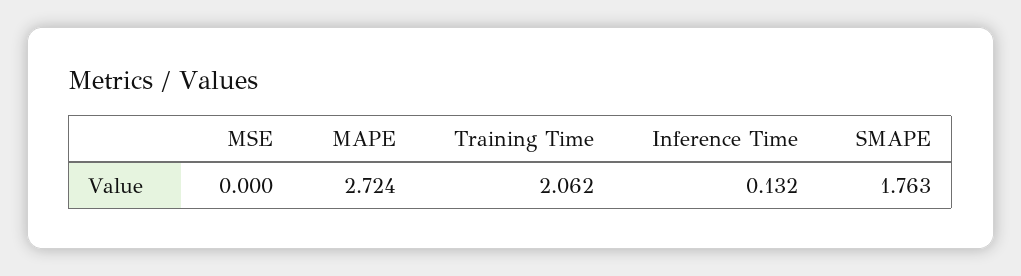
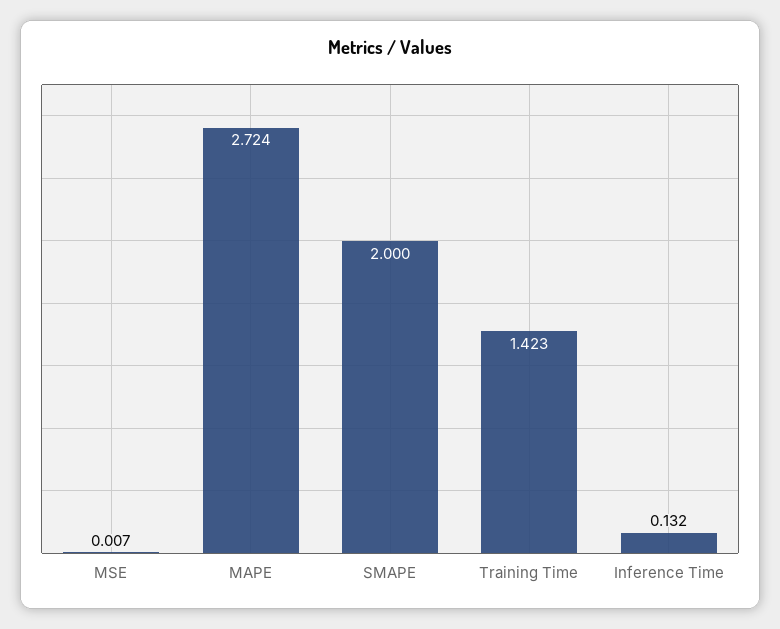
  {
-   "MSE": 0,
+   "MSE": 0.007,
    "MAPE": 2.724,
-   "Training Time": 2.062,
+   "Training Time": 1.423,
    "Inference Time": 0.132,
-   "SMAPE": 1.763
+   "SMAPE": 2
  }

